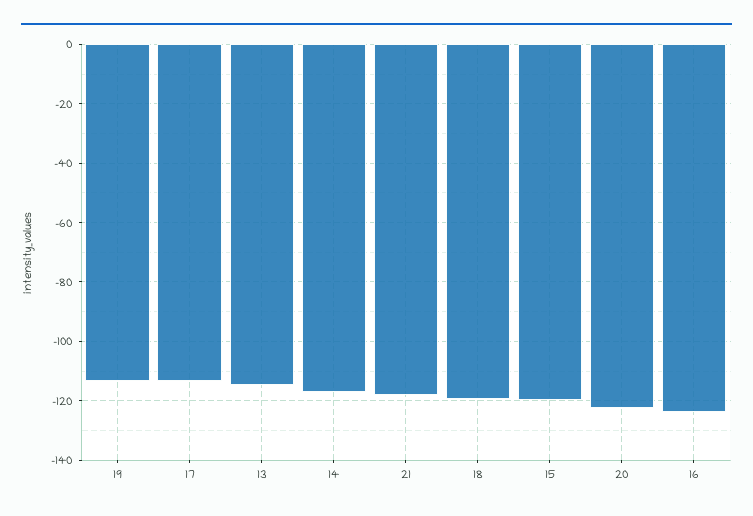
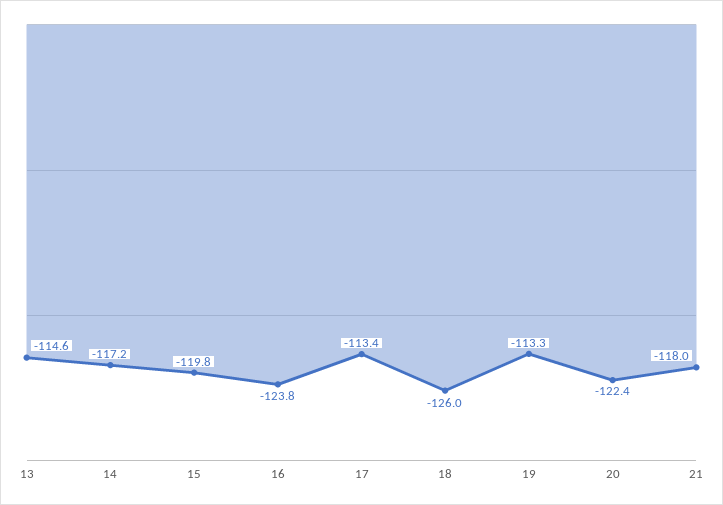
  {
    "19": -113.3,
    "17": -113.4,
    "13": -114.6,
    "14": -117.2,
    "21": -118,
-   "18": -120,
+   "18": -126,
    "15": -119.8,
    "20": -122.4,
    "16": -123.8
  }

